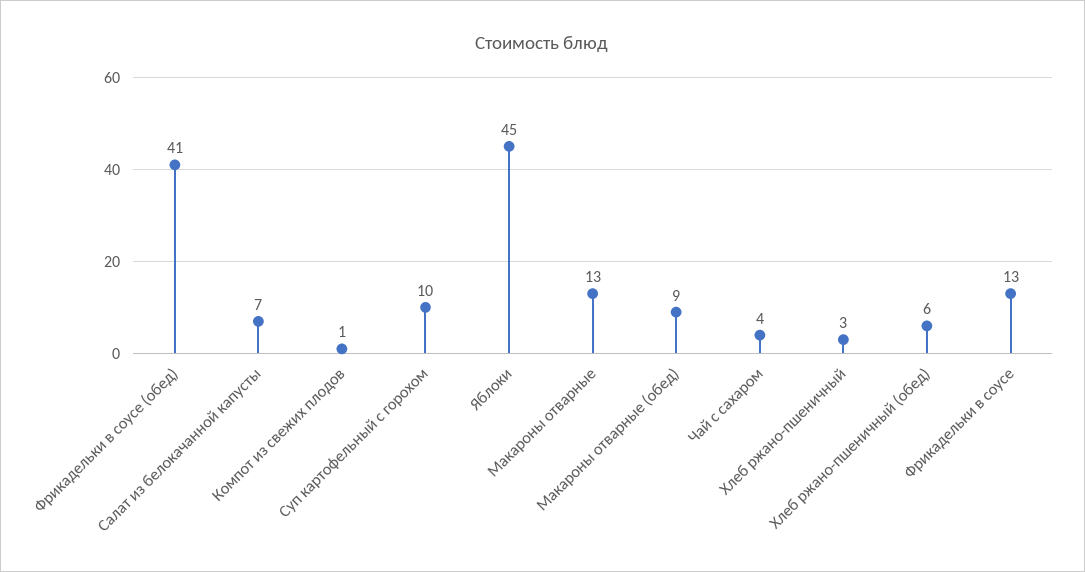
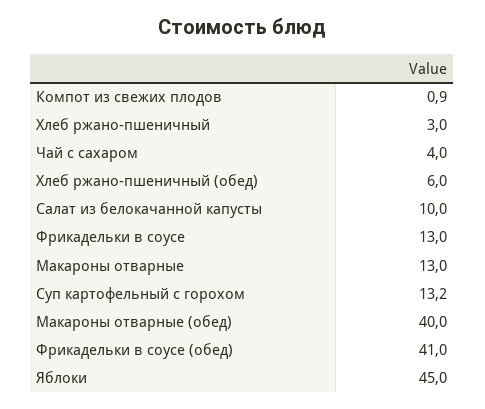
  {
    "Фрикадельки в соусе (обед)": 41,
-   "Салат из белокачанной капусты": 7,
+   "Салат из белокачанной капусты": 10,
    "Компот из свежих плодов": 0.9,
-   "Суп картофельный с горохом": 10,
+   "Суп картофельный с горохом": 13.2,
    "Яблоки": 45,
    "Макароны отварные": 13,
-   "Макароны отварные (обед)": 9,
+   "Макароны отварные (обед)": 40,
    "Чай с сахаром": 4,
    "Хлеб ржано-пшеничный": 3,
    "Хлеб ржано-пшеничный (обед)": 6,
    "Фрикадельки в соусе": 13
  }

